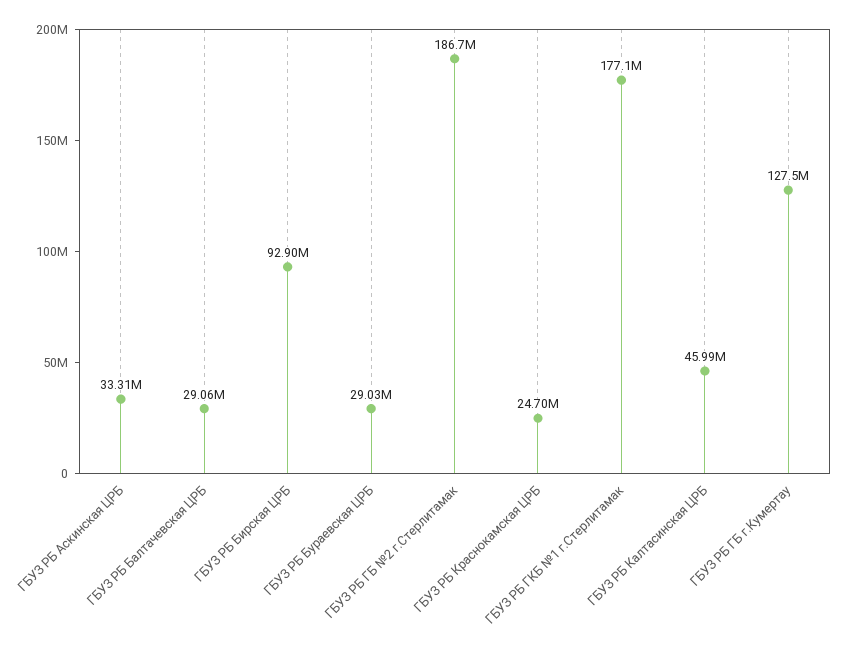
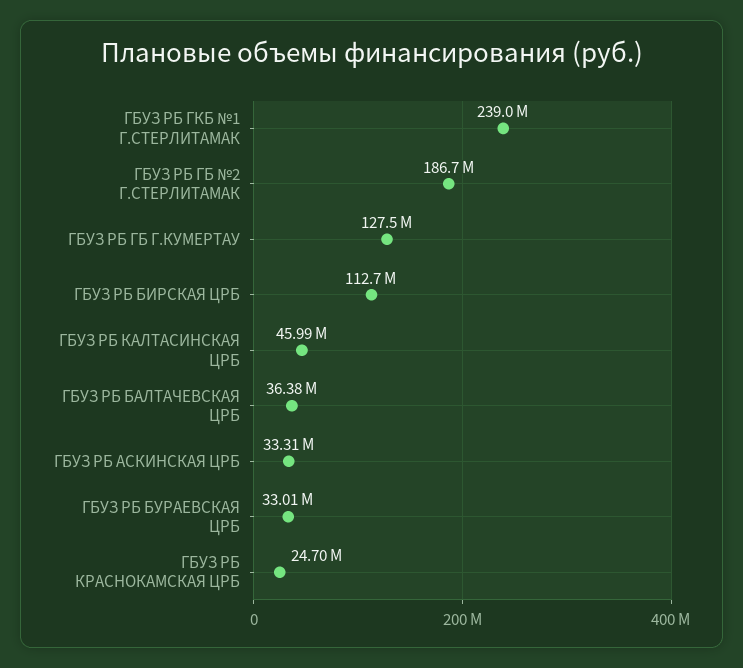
  {
    "ГБУЗ РБ Аскинская ЦРБ": 33310000,
-   "ГБУЗ РБ Балтачевская ЦРБ": 29060000,
+   "ГБУЗ РБ Балтачевская ЦРБ": 36380000,
-   "ГБУЗ РБ Бирская ЦРБ": 92900000,
+   "ГБУЗ РБ Бирская ЦРБ": 112700000,
-   "ГБУЗ РБ Бураевская ЦРБ": 29030000,
+   "ГБУЗ РБ Бураевская ЦРБ": 33010000,
    "ГБУЗ РБ ГБ №2 г.Стерлитамак": 186700000,
    "ГБУЗ РБ Краснокамская ЦРБ": 24700000,
-   "ГБУЗ РБ ГКБ №1 г.Стерлитамак": 177100000,
+   "ГБУЗ РБ ГКБ №1 г.Стерлитамак": 239000000,
    "ГБУЗ РБ Калтасинская ЦРБ": 45990000,
    "ГБУЗ РБ ГБ г.Кумертау": 127500000
  }

